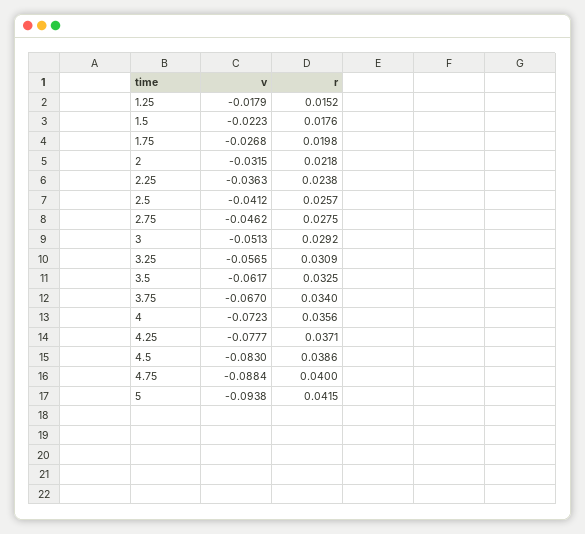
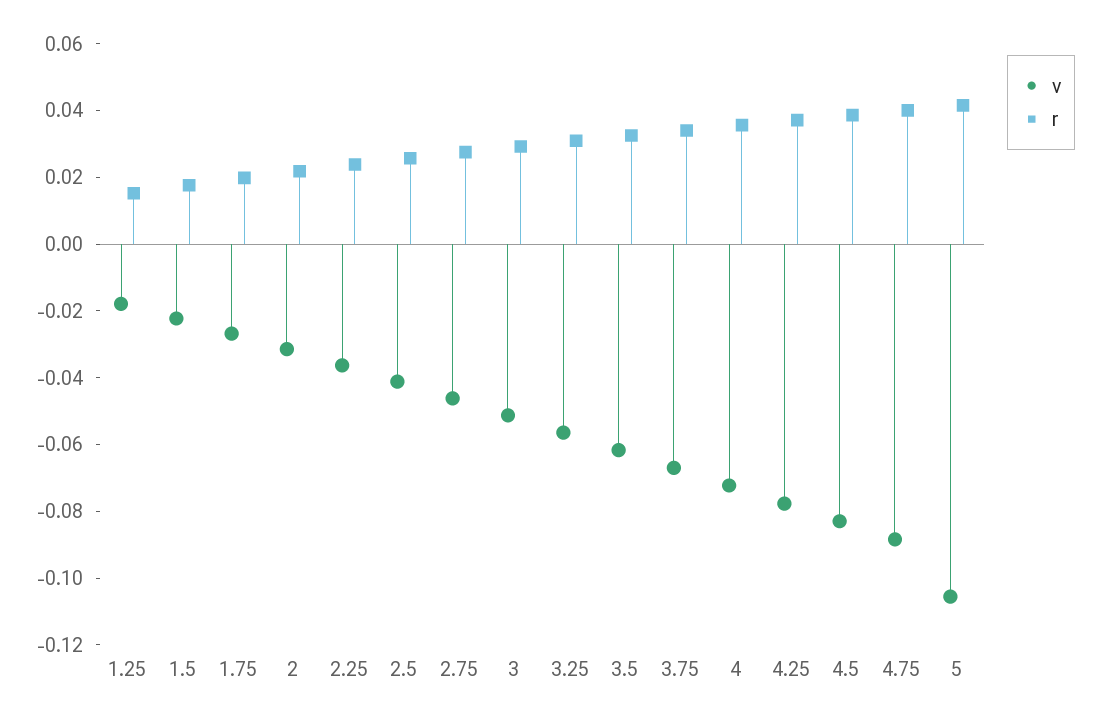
  {
    "v": {
      "1.25": -0.0179,
      "1.5": -0.0223,
      "1.75": -0.0268,
      "2": -0.0315,
      "2.25": -0.0363,
      "2.5": -0.0412,
      "2.75": -0.0462,
      "3": -0.0513,
      "3.25": -0.0565,
      "3.5": -0.0617,
      "3.75": -0.067,
      "4": -0.0723,
      "4.25": -0.0777,
      "4.5": -0.083,
      "4.75": -0.0884,
-     "5": -0.0938
+     "5": -0.105
    },
    "r": {
      "1.25": 0.0152,
      "1.5": 0.0176,
      "1.75": 0.0198,
      "2": 0.0218,
      "2.25": 0.0238,
      "2.5": 0.0257,
      "2.75": 0.0275,
      "3": 0.0292,
      "3.25": 0.0309,
      "3.5": 0.0325,
      "3.75": 0.034,
      "4": 0.0356,
      "4.25": 0.0371,
      "4.5": 0.0386,
      "4.75": 0.04,
      "5": 0.0415
    }
  }

